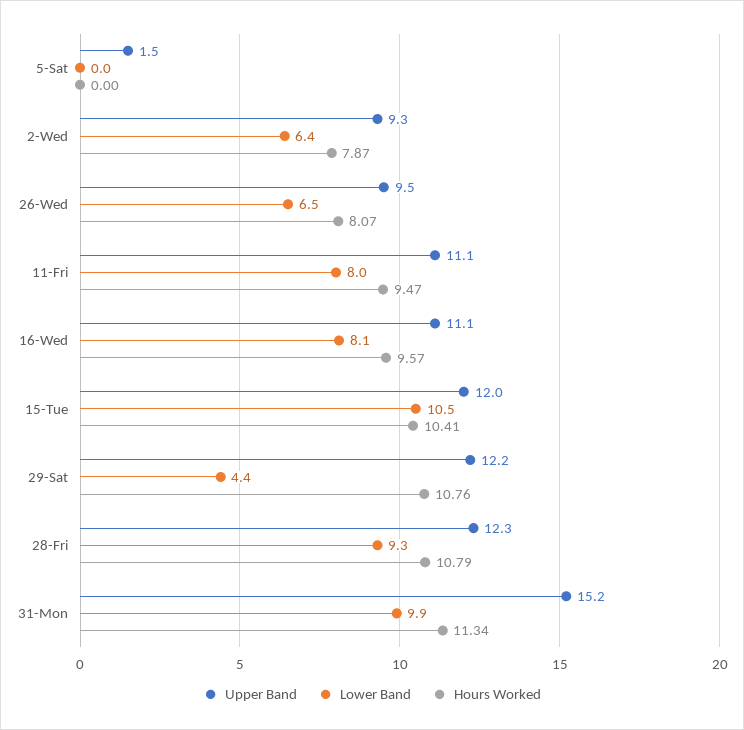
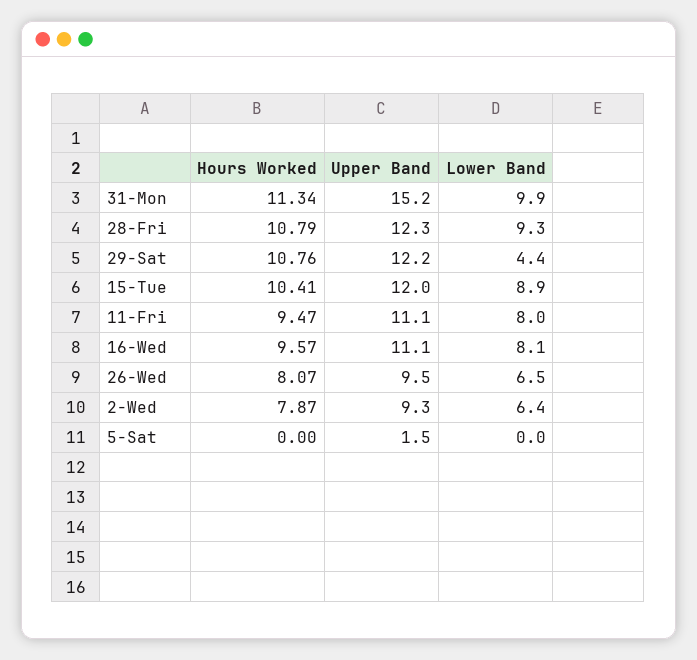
  {
    "Upper Band": {
      "5-Sat": 1.5,
      "2-Wed": 9.3,
      "26-Wed": 9.5,
      "11-Fri": 11.1,
      "16-Wed": 11.1,
      "15-Tue": 12,
      "29-Sat": 12.2,
      "28-Fri": 12.3,
      "31-Mon": 15.2
    },
    "Lower Band": {
      "5-Sat": 0,
      "2-Wed": 6.4,
      "26-Wed": 6.5,
      "11-Fri": 8,
      "16-Wed": 8.1,
-     "15-Tue": 10.5,
+     "15-Tue": 8.9,
      "29-Sat": 4.4,
      "28-Fri": 9.3,
      "31-Mon": 9.9
    },
    "Hours Worked": {
      "5-Sat": 0,
      "2-Wed": 7.87,
      "26-Wed": 8.07,
      "11-Fri": 9.47,
      "16-Wed": 9.57,
      "15-Tue": 10.41,
      "29-Sat": 10.76,
      "28-Fri": 10.79,
      "31-Mon": 11.34
    }
  }

